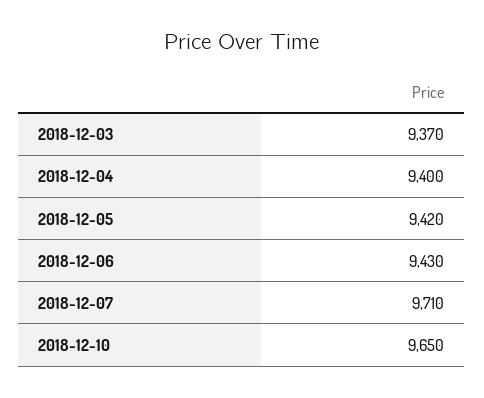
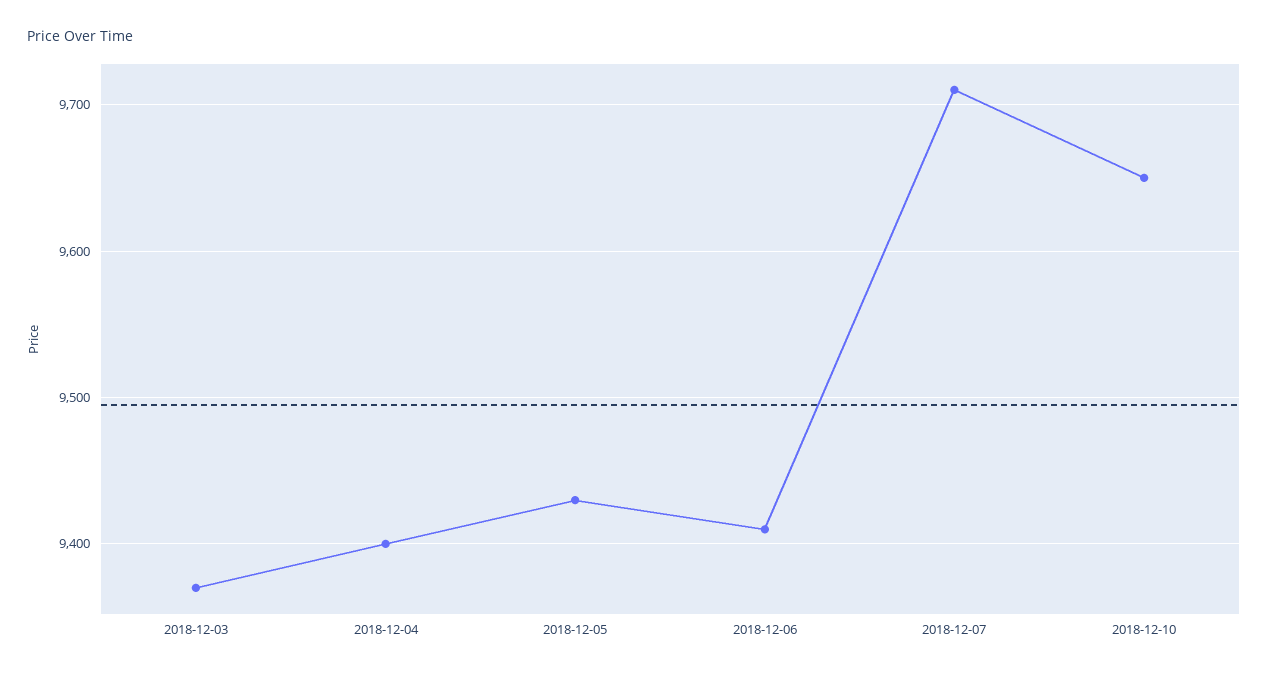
  {
    "2018-12-03": 9370,
    "2018-12-04": 9400,
-   "2018-12-05": 9420,
+   "2018-12-05": 9430,
-   "2018-12-06": 9430,
+   "2018-12-06": 9410,
    "2018-12-07": 9710,
    "2018-12-10": 9650
  }

